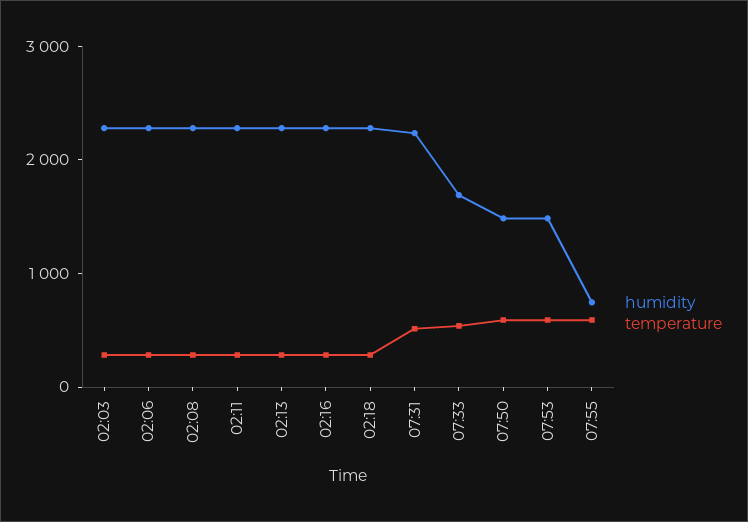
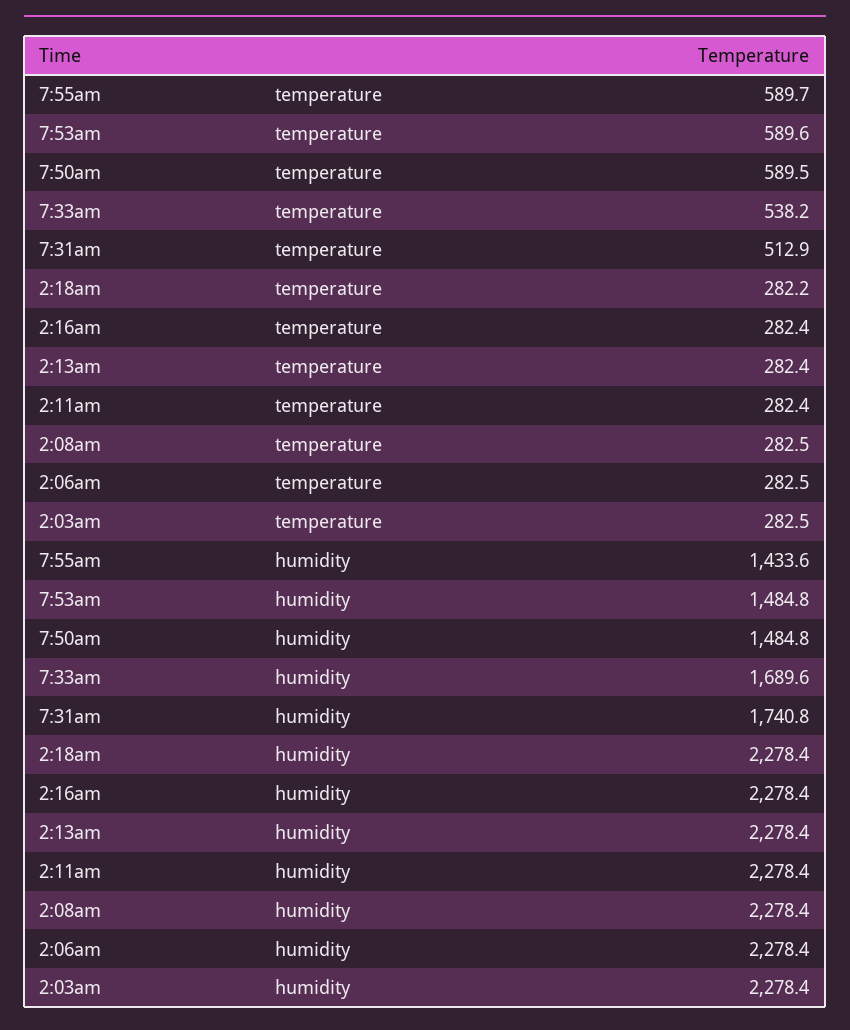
  {
    "humidity": {
      "02:03": 2278.4,
      "02:06": 2278.4,
      "02:08": 2278.4,
      "02:11": 2278.4,
      "02:13": 2278.4,
      "02:16": 2278.4,
      "02:18": 2278.4,
-     "07:31": 2200,
+     "07:31": 1740.8,
      "07:33": 1689.6,
      "07:50": 1484.8,
      "07:53": 1484.8,
-     "07:55": 800
+     "07:55": 1433.6
    },
    "temperature": {
      "02:03": 282.5,
      "02:06": 282.5,
      "02:08": 282.5,
      "02:11": 282.4,
      "02:13": 282.4,
      "02:16": 282.4,
      "02:18": 282.2,
      "07:31": 512.9,
      "07:33": 538.2,
      "07:50": 589.5,
      "07:53": 589.6,
      "07:55": 589.7
    }
  }

